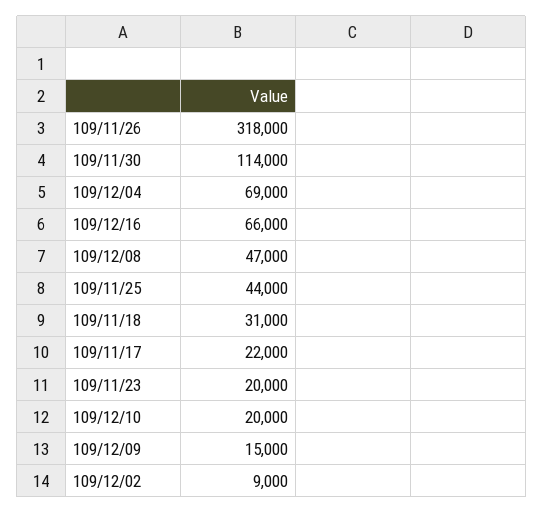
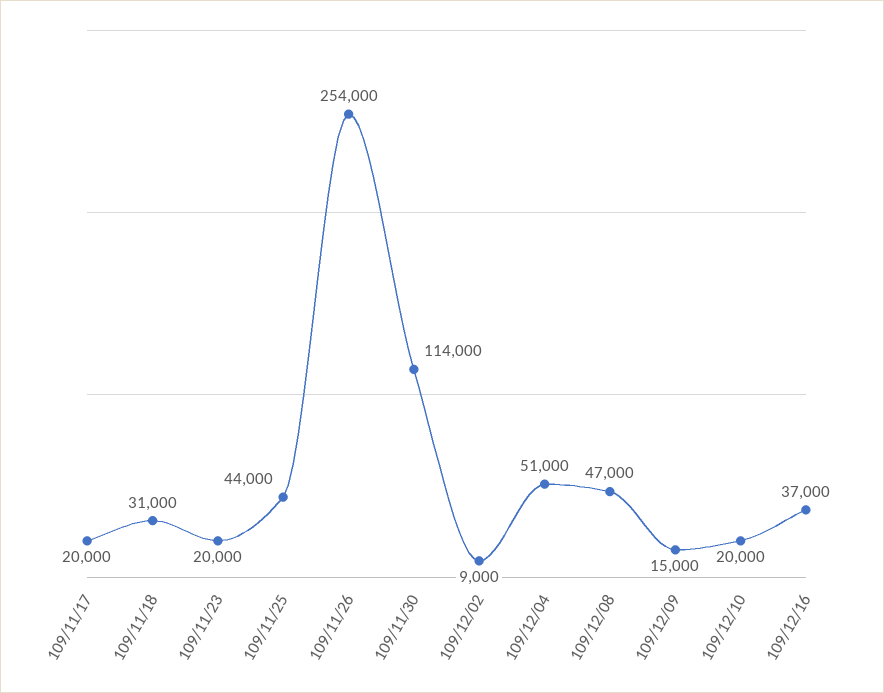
  {
-   "109/11/26": 318000,
+   "109/11/26": 254000,
    "109/11/30": 114000,
-   "109/12/04": 69000,
+   "109/12/04": 51000,
-   "109/12/16": 66000,
+   "109/12/16": 37000,
    "109/12/08": 47000,
    "109/11/25": 44000,
    "109/11/18": 31000,
-   "109/11/17": 22000,
+   "109/11/17": 20000,
    "109/11/23": 20000,
    "109/12/10": 20000,
    "109/12/09": 15000,
    "109/12/02": 9000
  }

